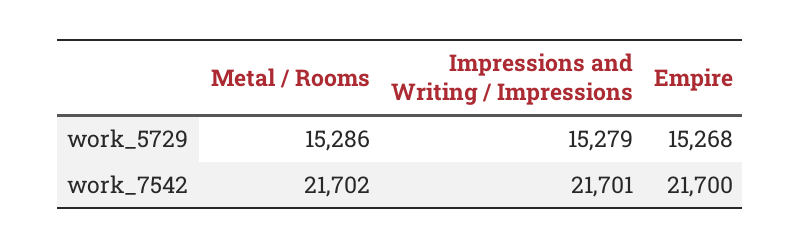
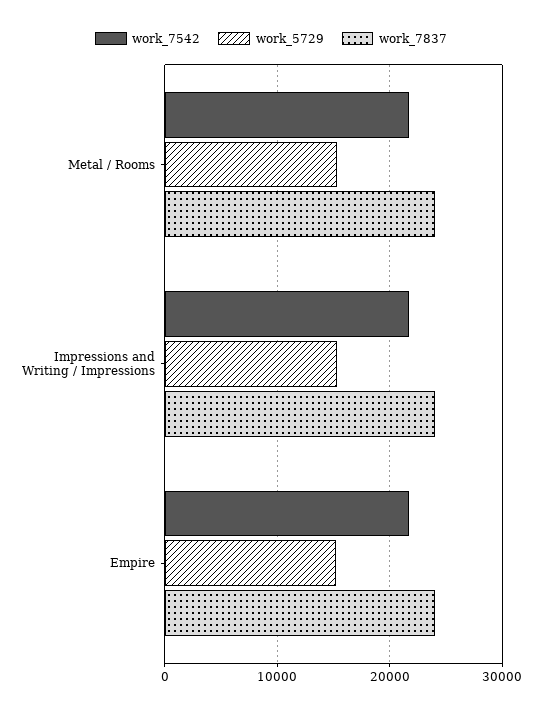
  {
    "work_5729": {
      "Metal / Rooms": 15286,
      "Impressions and Writing / Impressions": 15279,
      "Empire": 15268
    },
    "work_7542": {
      "Metal / Rooms": 21702,
      "Impressions and Writing / Impressions": 21701,
      "Empire": 21700
-   }
+   },
+   "work_7837": {
+     "Metal / Rooms": 24000,
+     "Impressions and Writing / Impressions": 24000,
+     "Empire": 24000
+   }
  }

